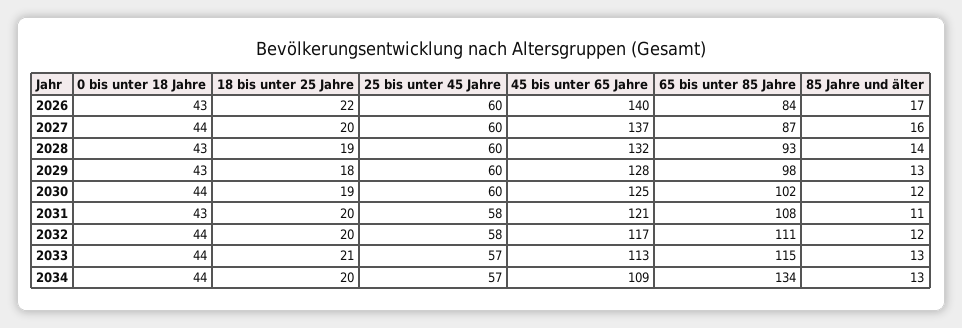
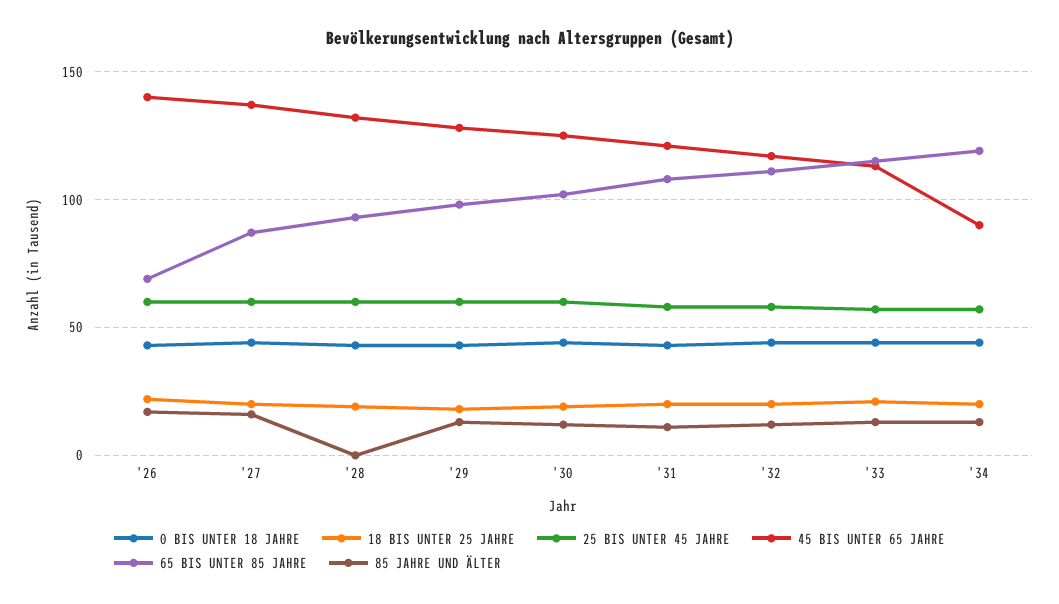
  {
    "0 bis unter 18 Jahre": {
      "2026": 43,
      "2027": 44,
      "2028": 43,
      "2029": 43,
      "2030": 44,
      "2031": 43,
      "2032": 44,
      "2033": 44,
      "2034": 44
    },
    "18 bis unter 25 Jahre": {
      "2026": 22,
      "2027": 20,
      "2028": 19,
      "2029": 18,
      "2030": 19,
      "2031": 20,
      "2032": 20,
      "2033": 21,
      "2034": 20
    },
    "25 bis unter 45 Jahre": {
      "2026": 60,
      "2027": 60,
      "2028": 60,
      "2029": 60,
      "2030": 60,
      "2031": 58,
      "2032": 58,
      "2033": 57,
      "2034": 57
    },
    "45 bis unter 65 Jahre": {
      "2026": 140,
      "2027": 137,
      "2028": 132,
      "2029": 128,
      "2030": 125,
      "2031": 121,
      "2032": 117,
      "2033": 113,
-     "2034": 109
+     "2034": 90
    },
    "65 bis unter 85 Jahre": {
-     "2026": 84,
+     "2026": 70,
      "2027": 87,
      "2028": 93,
      "2029": 98,
      "2030": 102,
      "2031": 108,
      "2032": 111,
      "2033": 115,
-     "2034": 134
+     "2034": 120
    },
    "85 Jahre und älter": {
      "2026": 17,
      "2027": 16,
-     "2028": 14,
+     "2028": 0,
      "2029": 13,
      "2030": 12,
      "2031": 11,
      "2032": 12,
      "2033": 13,
      "2034": 13
    }
  }

